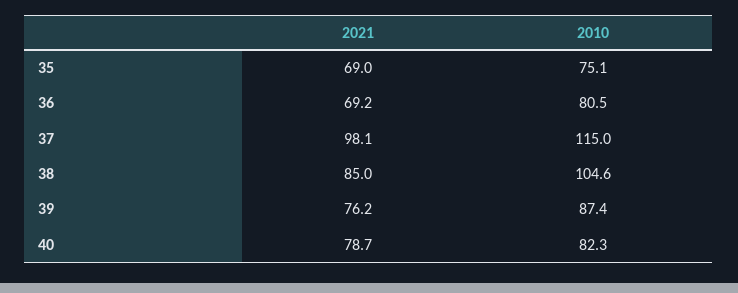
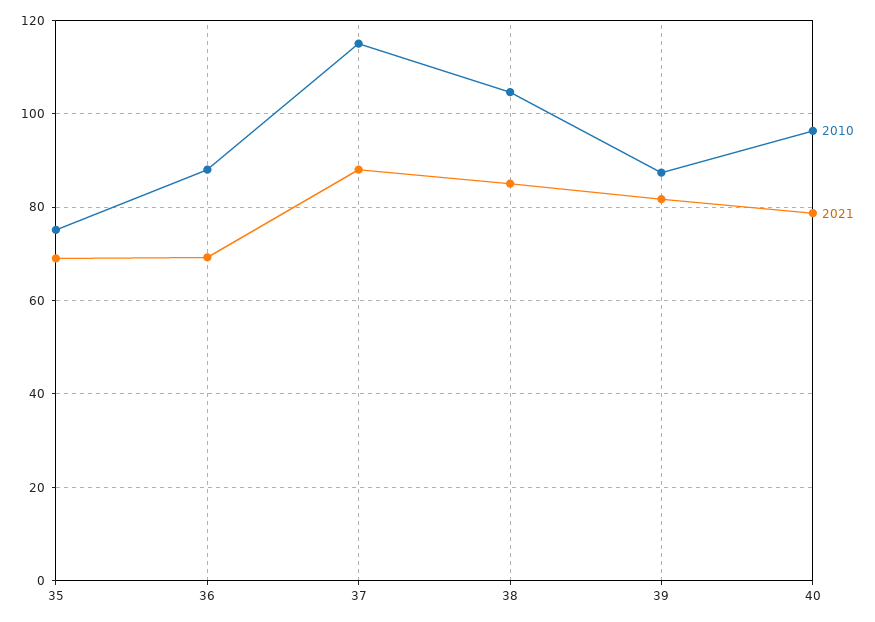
  {
    "2021": {
      "35": 69,
      "36": 69.2,
-     "37": 98.1,
+     "37": 88,
      "38": 85,
-     "39": 76.2,
+     "39": 82,
      "40": 78.7
    },
    "2010": {
      "35": 75.1,
-     "36": 80.5,
+     "36": 88,
      "37": 115,
      "38": 104.6,
      "39": 87.4,
-     "40": 82.3
+     "40": 96
    }
  }

